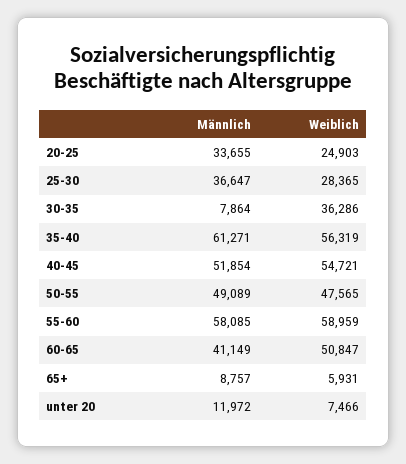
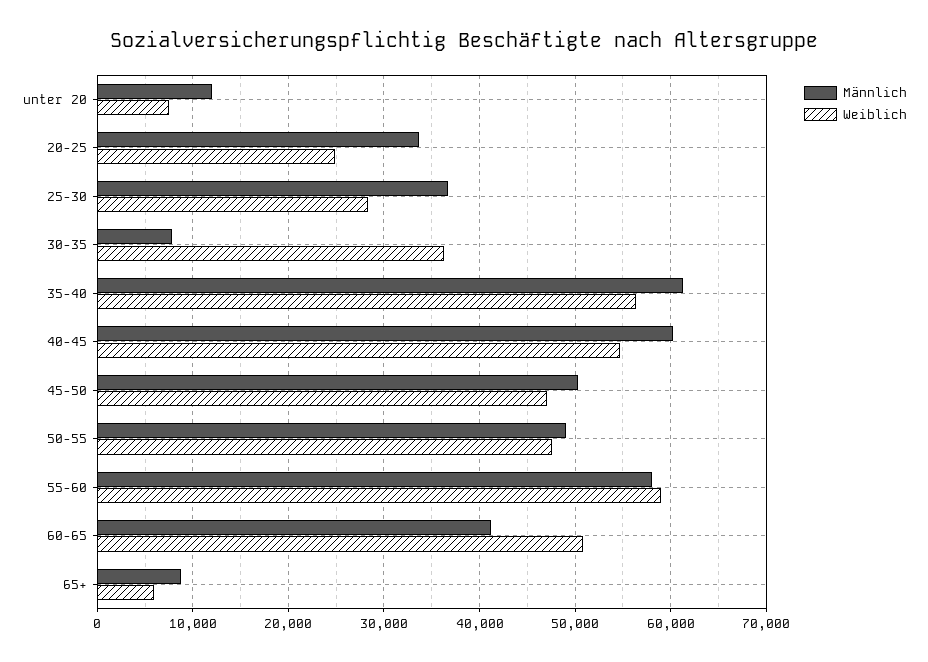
  {
    "Männlich": {
      "20-25": 33655,
      "25-30": 36647,
      "30-35": 7864,
      "35-40": 61271,
-     "40-45": 51854,
+     "40-45": 60000,
      "50-55": 49089,
      "55-60": 58085,
      "60-65": 41149,
      "65+": 8757,
-     "unter 20": 11972
+     "unter 20": 11972,
+     "45-50": 50000
    },
    "Weiblich": {
      "20-25": 24903,
      "25-30": 28365,
      "30-35": 36286,
      "35-40": 56319,
      "40-45": 54721,
      "50-55": 47565,
      "55-60": 58959,
      "60-65": 50847,
      "65+": 5931,
-     "unter 20": 7466
+     "unter 20": 7466,
+     "45-50": 47000
    }
  }

